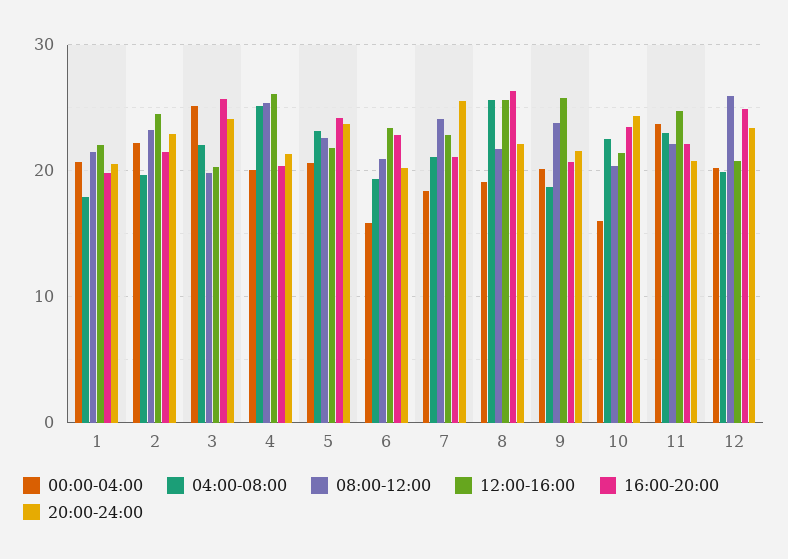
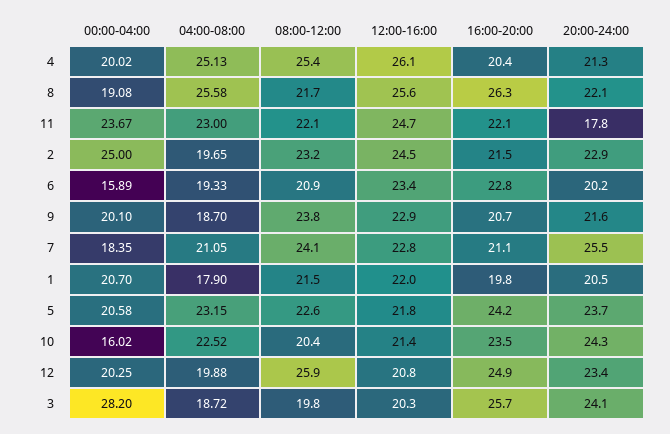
  {
    "00:00-04:00": {
      "1": 20.7,
-     "2": 22,
+     "2": 25,
-     "3": 25,
+     "3": 28.2,
      "4": 20.02,
      "5": 20.58,
      "6": 15.89,
      "7": 18.35,
      "8": 19.08,
      "9": 20.1,
      "10": 16.02,
      "11": 23.67,
      "12": 20.25
    },
    "04:00-08:00": {
      "1": 17.9,
      "2": 19.65,
-     "3": 22,
+     "3": 18.72,
      "4": 25.13,
      "5": 23.15,
      "6": 19.33,
      "7": 21.05,
      "8": 25.58,
      "9": 18.7,
      "10": 22.52,
      "11": 23,
      "12": 19.88
    },
    "08:00-12:00": {
      "1": 21.5,
      "2": 23.2,
      "3": 19.8,
      "4": 25.4,
      "5": 22.6,
      "6": 20.9,
      "7": 24.1,
      "8": 21.7,
      "9": 23.8,
      "10": 20.4,
      "11": 22.1,
      "12": 25.9
    },
    "12:00-16:00": {
      "1": 22,
      "2": 24.5,
      "3": 20.3,
      "4": 26.1,
      "5": 21.8,
      "6": 23.4,
      "7": 22.8,
      "8": 25.6,
-     "9": 26,
+     "9": 22.9,
      "10": 21.4,
      "11": 24.7,
      "12": 20.8
    },
    "16:00-20:00": {
      "1": 19.8,
      "2": 21.5,
      "3": 25.7,
      "4": 20.4,
      "5": 24.2,
      "6": 22.8,
      "7": 21.1,
      "8": 26.3,
      "9": 20.7,
      "10": 23.5,
      "11": 22.1,
      "12": 24.9
    },
    "20:00-24:00": {
      "1": 20.5,
      "2": 22.9,
      "3": 24.1,
      "4": 21.3,
      "5": 23.7,
      "6": 20.2,
      "7": 25.5,
      "8": 22.1,
      "9": 21.6,
      "10": 24.3,
-     "11": 21,
+     "11": 17.8,
      "12": 23.4
    }
  }

